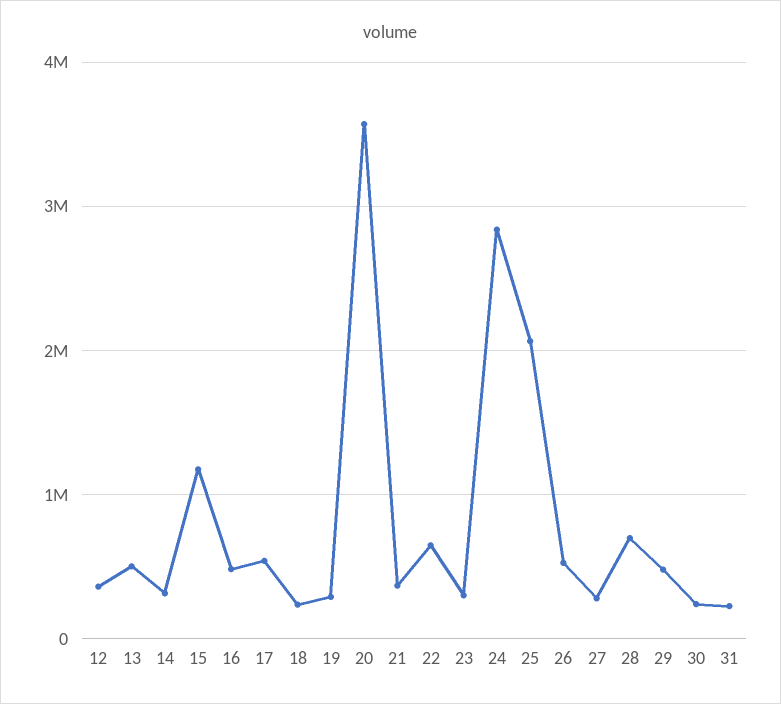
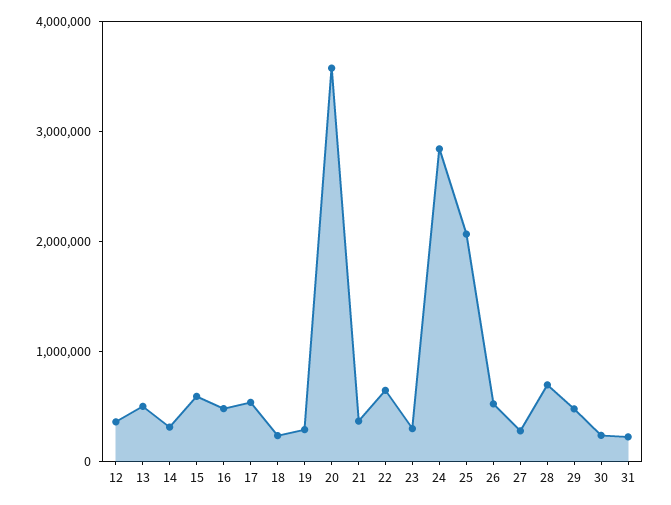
  {
    "12": 400000,
    "13": 500000,
    "14": 300000,
-   "15": 1200000,
+   "15": 600000,
    "16": 500000,
    "17": 500000,
    "18": 200000,
    "19": 300000,
    "20": 3600000,
    "21": 400000,
    "22": 600000,
    "23": 300000,
    "24": 2800000,
    "25": 2100000,
    "26": 500000,
    "27": 300000,
    "28": 700000,
    "29": 500000,
    "30": 200000,
    "31": 200000
  }

